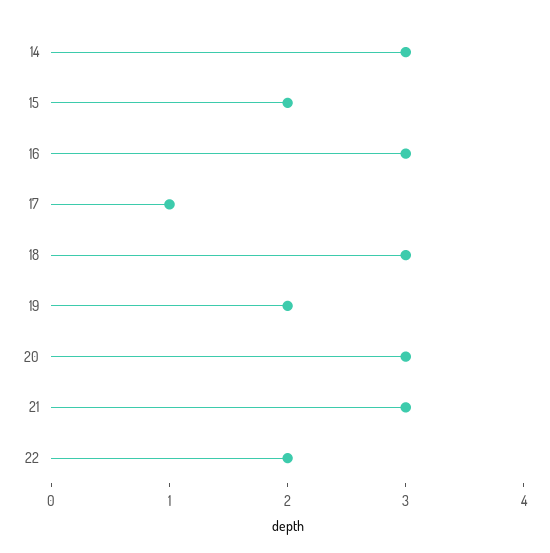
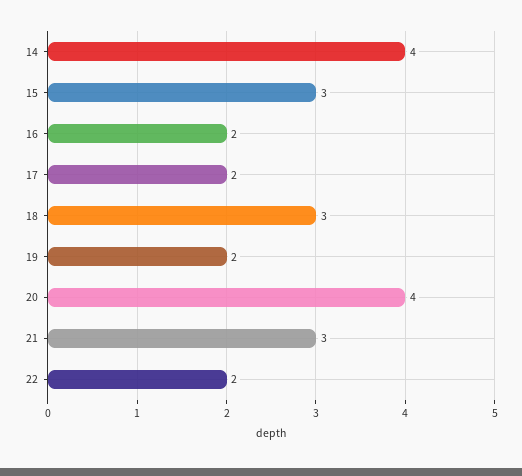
  {
-   "14": 3,
+   "14": 4,
-   "15": 2,
+   "15": 3,
-   "16": 3,
+   "16": 2,
-   "17": 1,
+   "17": 2,
    "18": 3,
    "19": 2,
-   "20": 3,
+   "20": 4,
    "21": 3,
    "22": 2
  }

